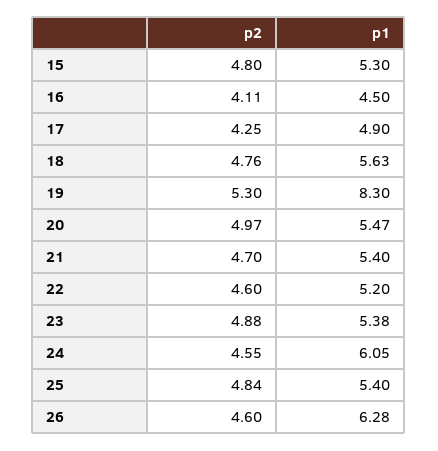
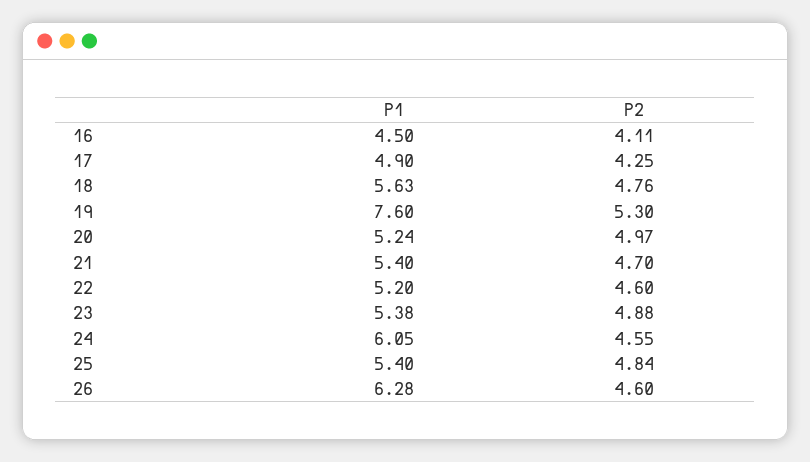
  {
    "p2": {
-     "15": 4.8,
      "16": 4.11,
      "17": 4.25,
      "18": 4.76,
      "19": 5.3,
      "20": 4.97,
      "21": 4.7,
      "22": 4.6,
      "23": 4.88,
      "24": 4.55,
      "25": 4.84,
      "26": 4.6
    },
    "p1": {
-     "15": 5.3,
      "16": 4.5,
      "17": 4.9,
      "18": 5.63,
-     "19": 8.3,
+     "19": 7.6,
-     "20": 5.47,
+     "20": 5.24,
      "21": 5.4,
      "22": 5.2,
      "23": 5.38,
      "24": 6.05,
      "25": 5.4,
      "26": 6.28
    }
  }

